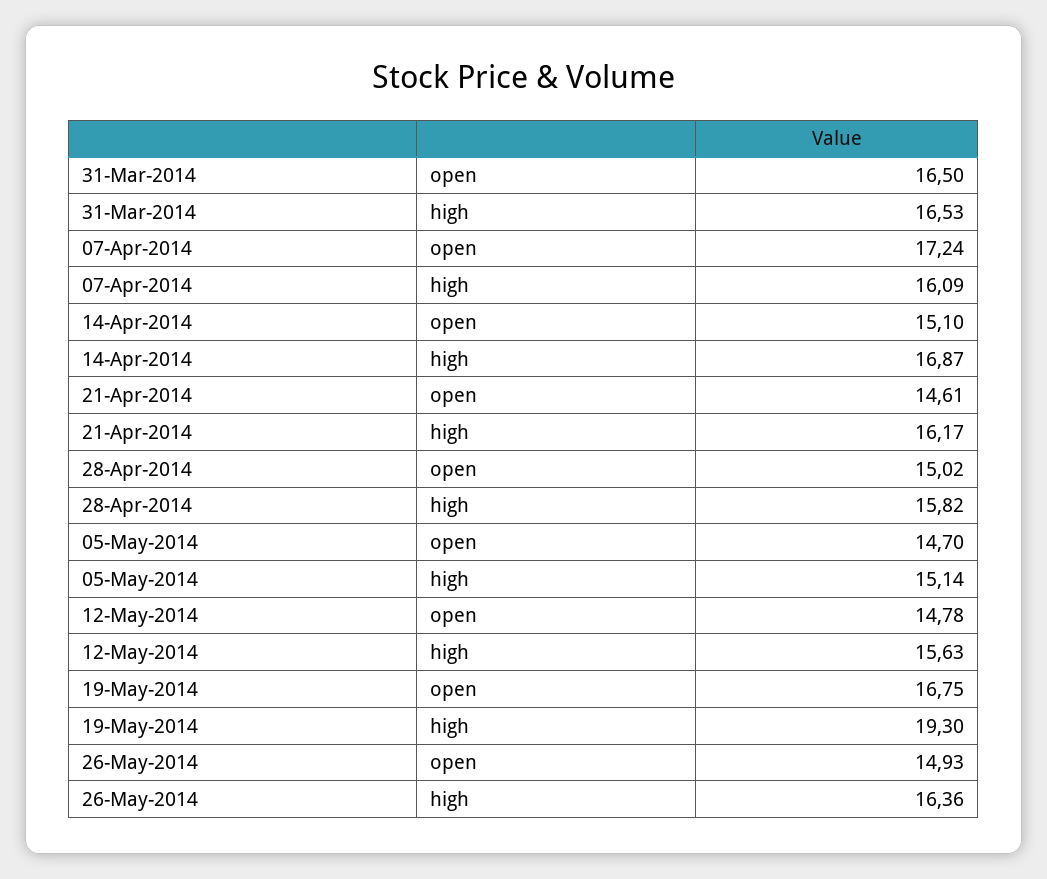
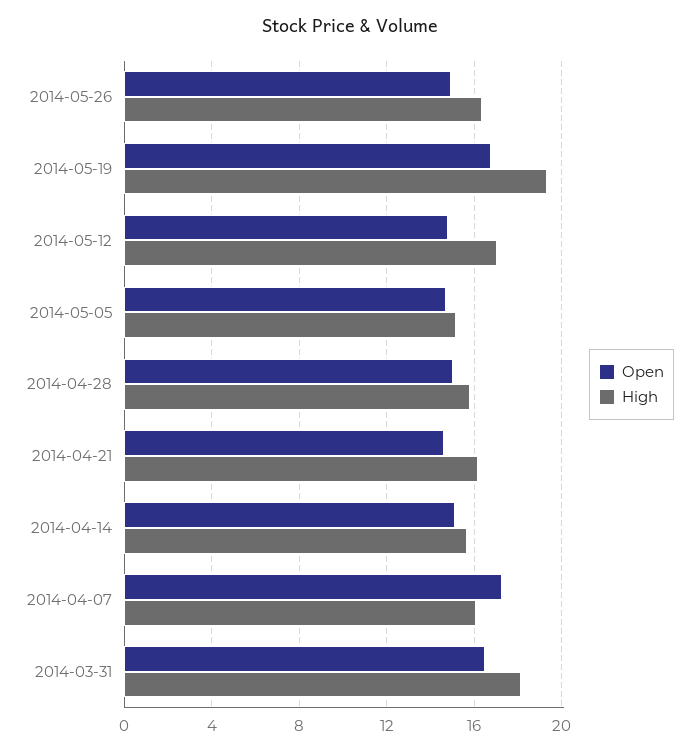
  {
    "open": {
      "31-Mar-2014": 16.5,
      "07-Apr-2014": 17.24,
      "14-Apr-2014": 15.1,
      "21-Apr-2014": 14.61,
      "28-Apr-2014": 15.02,
      "05-May-2014": 14.7,
      "12-May-2014": 14.78,
      "19-May-2014": 16.75,
      "26-May-2014": 14.93
    },
    "high": {
-     "31-Mar-2014": 16.53,
+     "31-Mar-2014": 18,
      "07-Apr-2014": 16.09,
-     "14-Apr-2014": 16.87,
+     "14-Apr-2014": 15.5,
      "21-Apr-2014": 16.17,
      "28-Apr-2014": 15.82,
      "05-May-2014": 15.14,
-     "12-May-2014": 15.63,
+     "12-May-2014": 17,
      "19-May-2014": 19.3,
      "26-May-2014": 16.36
    }
  }

